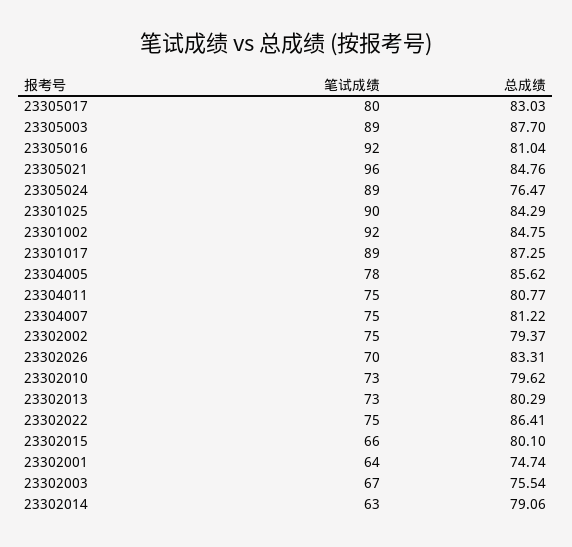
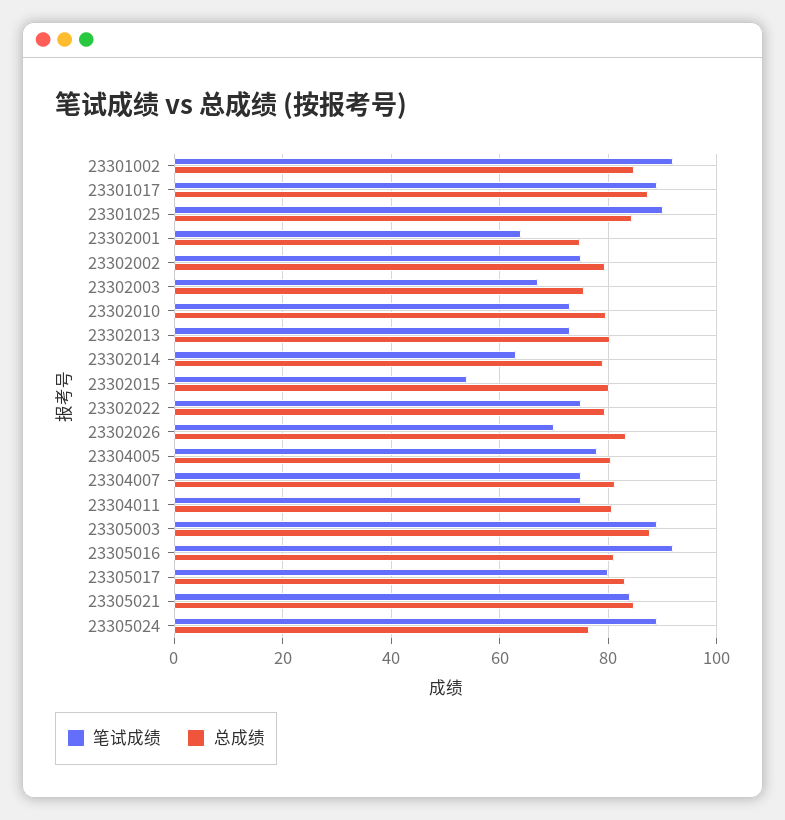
  {
    "笔试成绩": {
      "23305017": 80,
      "23305003": 89,
      "23305016": 92,
-     "23305021": 96,
+     "23305021": 84,
      "23305024": 89,
      "23301025": 90,
      "23301002": 92,
      "23301017": 89,
      "23304005": 78,
      "23304011": 75,
      "23304007": 75,
      "23302002": 75,
      "23302026": 70,
      "23302010": 73,
      "23302013": 73,
      "23302022": 75,
-     "23302015": 66,
+     "23302015": 54,
      "23302001": 64,
      "23302003": 67,
      "23302014": 63
    },
    "总成绩": {
      "23305017": 83.03,
      "23305003": 87.7,
      "23305016": 81.04,
      "23305021": 84.76,
      "23305024": 76.47,
      "23301025": 84.29,
      "23301002": 84.75,
      "23301017": 87.25,
-     "23304005": 85.62,
+     "23304005": 80,
      "23304011": 80.77,
      "23304007": 81.22,
      "23302002": 79.37,
      "23302026": 83.31,
      "23302010": 79.62,
      "23302013": 80.29,
-     "23302022": 86.41,
+     "23302022": 80,
      "23302015": 80.1,
      "23302001": 74.74,
      "23302003": 75.54,
      "23302014": 79.06
    }
  }

